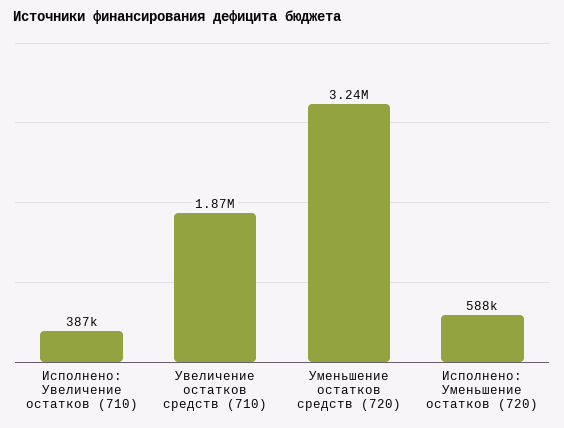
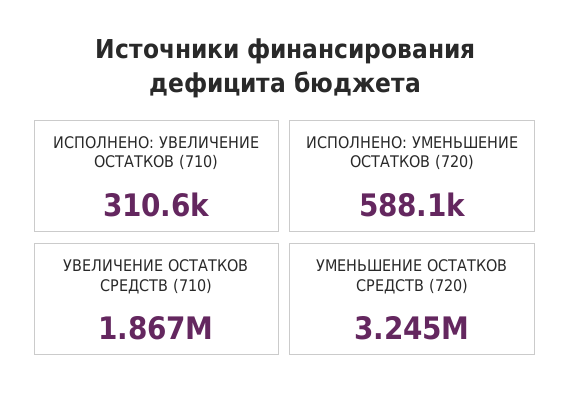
  {
-   "Исполнено: Увеличение остатков (710)": 387000,
+   "Исполнено: Увеличение остатков (710)": 310600,
    "Увеличение остатков средств (710)": 1867000,
    "Уменьшение остатков средств (720)": 3245000,
    "Исполнено: Уменьшение остатков (720)": 588100
  }

